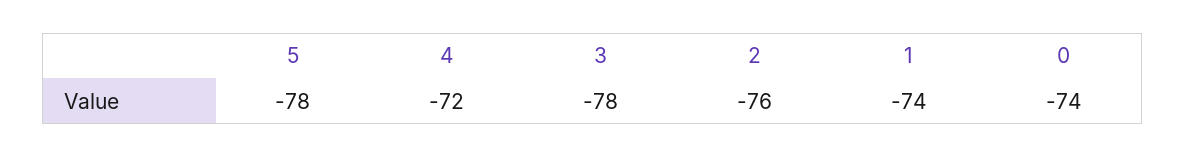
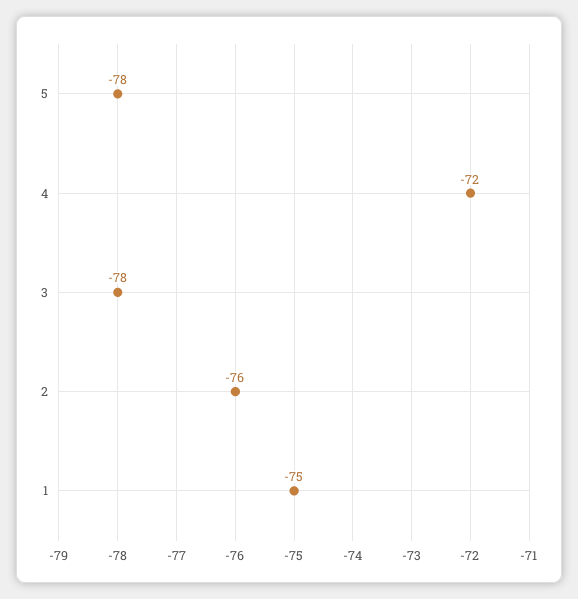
  {
    "5": -78,
    "4": -72,
    "3": -78,
    "2": -76,
-   "1": -74,
+   "1": -75
-   "0": -74
  }

